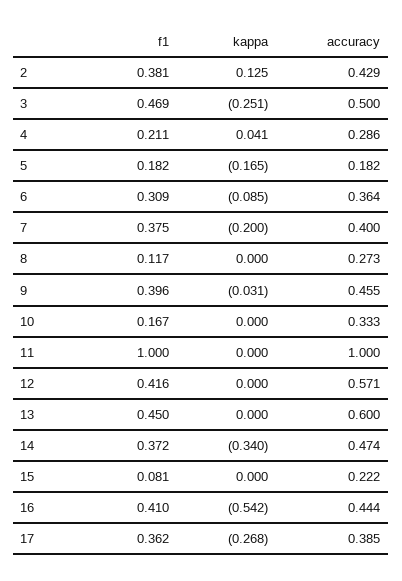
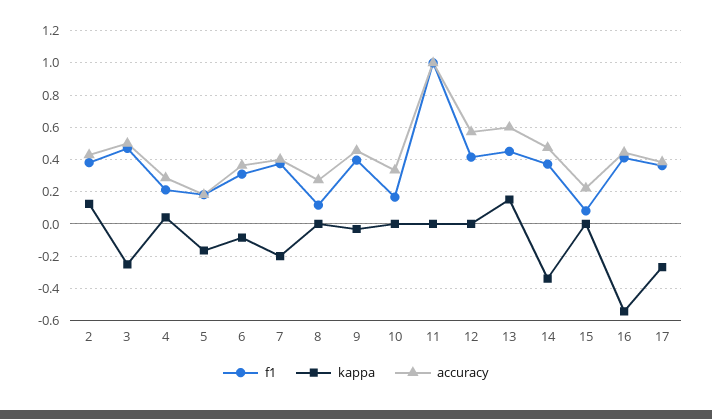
  {
    "f1": {
      "2": 0.381,
      "3": 0.469,
      "4": 0.211,
      "5": 0.182,
      "6": 0.309,
      "7": 0.375,
      "8": 0.117,
      "9": 0.396,
      "10": 0.167,
      "11": 1,
      "12": 0.416,
      "13": 0.45,
      "14": 0.372,
      "15": 0.081,
      "16": 0.41,
      "17": 0.362
    },
    "kappa": {
      "2": 0.125,
      "3": -0.251,
      "4": 0.041,
      "5": -0.165,
      "6": -0.085,
      "7": -0.2,
      "8": 0,
      "9": -0.031,
      "10": 0,
      "11": 0,
      "12": 0,
-     "13": 0,
+     "13": 0.15,
      "14": -0.34,
      "15": 0,
      "16": -0.542,
      "17": -0.268
    },
    "accuracy": {
      "2": 0.429,
      "3": 0.5,
      "4": 0.286,
      "5": 0.182,
      "6": 0.364,
      "7": 0.4,
      "8": 0.273,
      "9": 0.455,
      "10": 0.333,
      "11": 1,
      "12": 0.571,
      "13": 0.6,
      "14": 0.474,
      "15": 0.222,
      "16": 0.444,
      "17": 0.385
    }
  }

